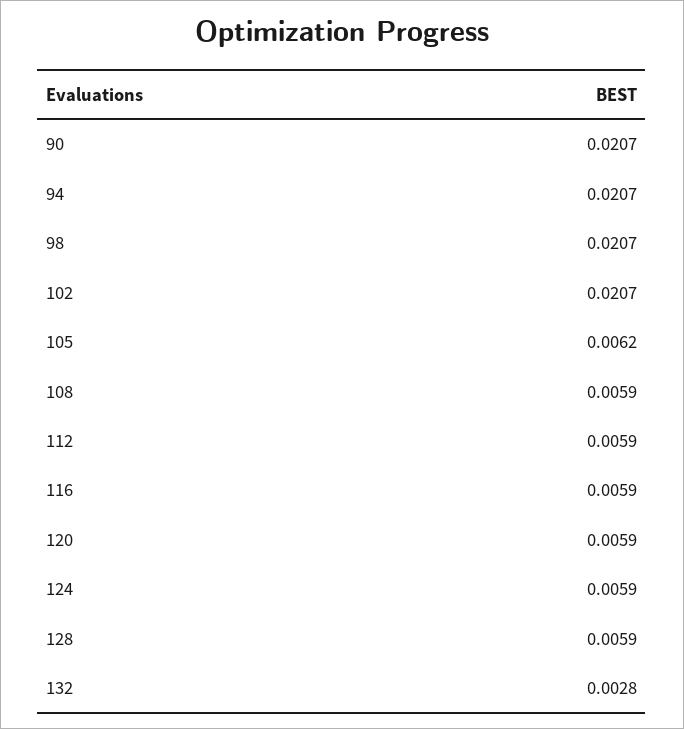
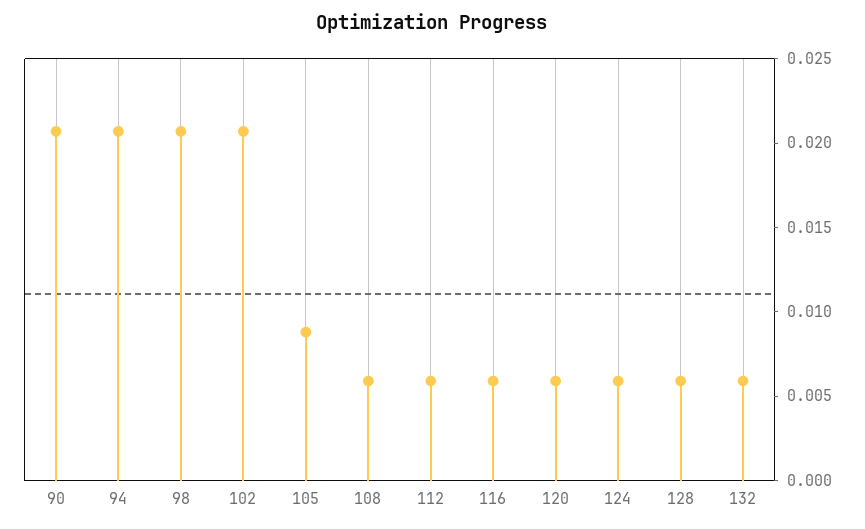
  {
    "90": 0.0207,
    "94": 0.0207,
    "98": 0.0207,
    "102": 0.0207,
-   "105": 0.0062,
+   "105": 0.009,
    "108": 0.0059,
    "112": 0.0059,
    "116": 0.0059,
    "120": 0.0059,
    "124": 0.0059,
    "128": 0.0059,
-   "132": 0.0028
+   "132": 0.006
  }

